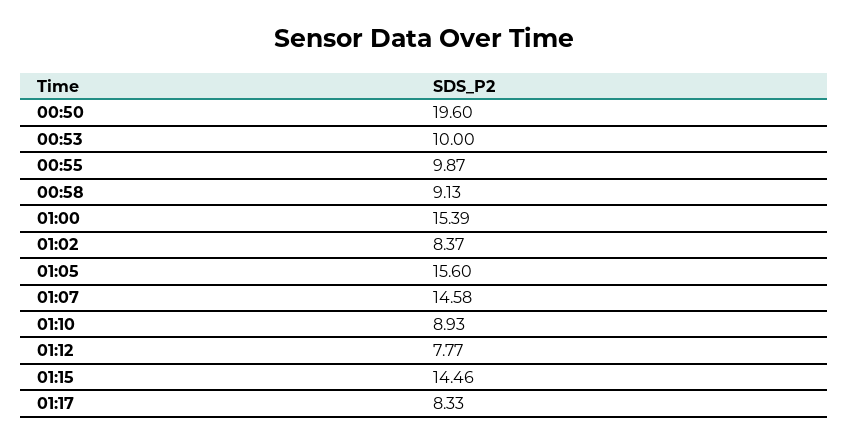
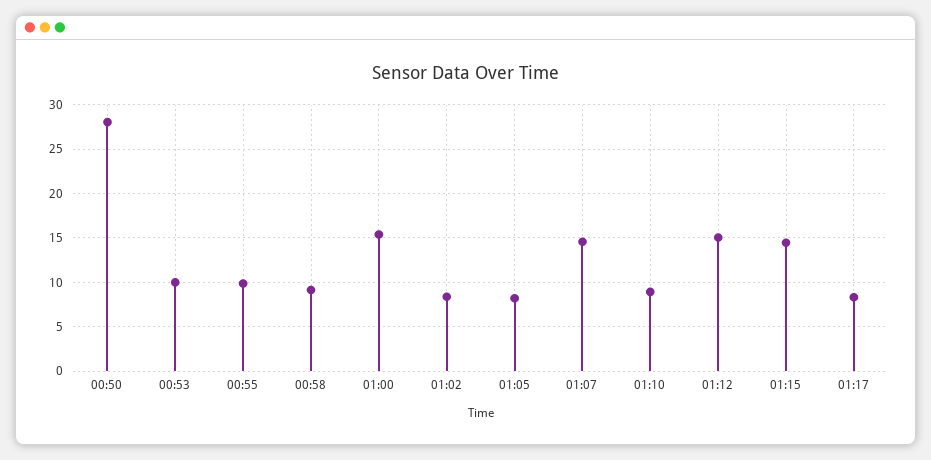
  {
-   "00:50": 19.6,
+   "00:50": 28,
    "00:53": 10,
    "00:55": 9.87,
    "00:58": 9.13,
    "01:00": 15.39,
    "01:02": 8.37,
-   "01:05": 15.6,
+   "01:05": 8,
    "01:07": 14.58,
    "01:10": 8.93,
-   "01:12": 7.77,
+   "01:12": 15,
    "01:15": 14.46,
    "01:17": 8.33
  }

